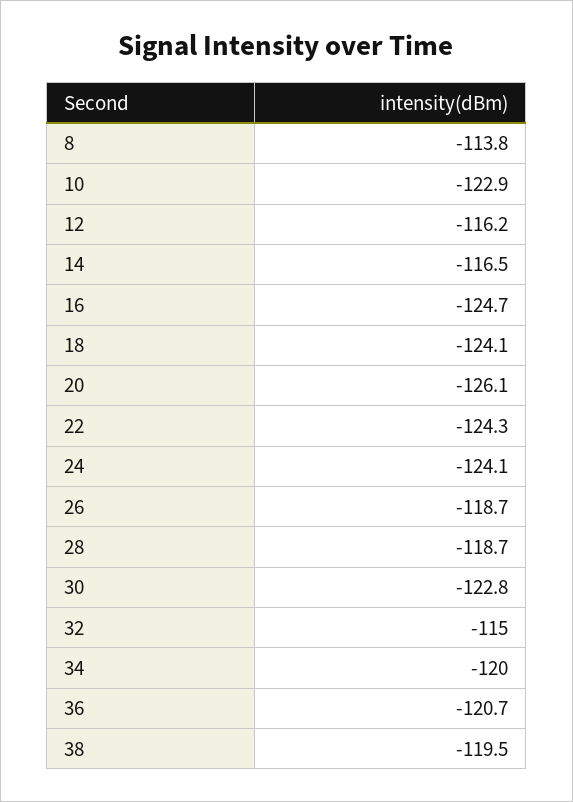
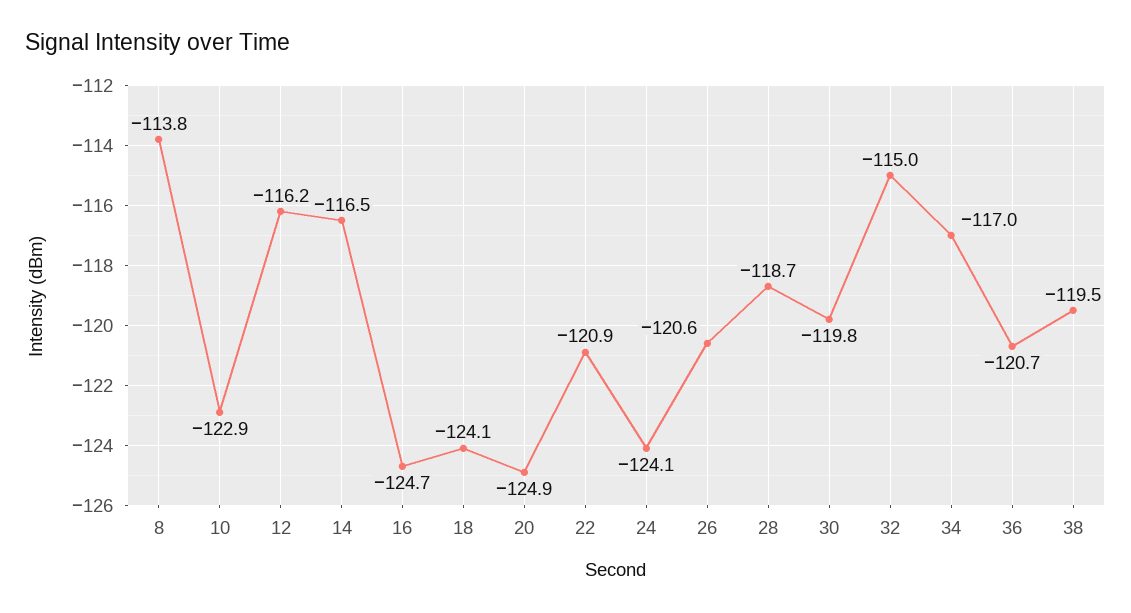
  {
    "8": -113.8,
    "10": -122.9,
    "12": -116.2,
    "14": -116.5,
    "16": -124.7,
    "18": -124.1,
-   "20": -126.1,
+   "20": -124.9,
-   "22": -124.3,
+   "22": -120.9,
    "24": -124.1,
-   "26": -118.7,
+   "26": -120.6,
    "28": -118.7,
-   "30": -122.8,
+   "30": -119.8,
    "32": -115,
-   "34": -120,
+   "34": -117,
    "36": -120.7,
    "38": -119.5
  }

